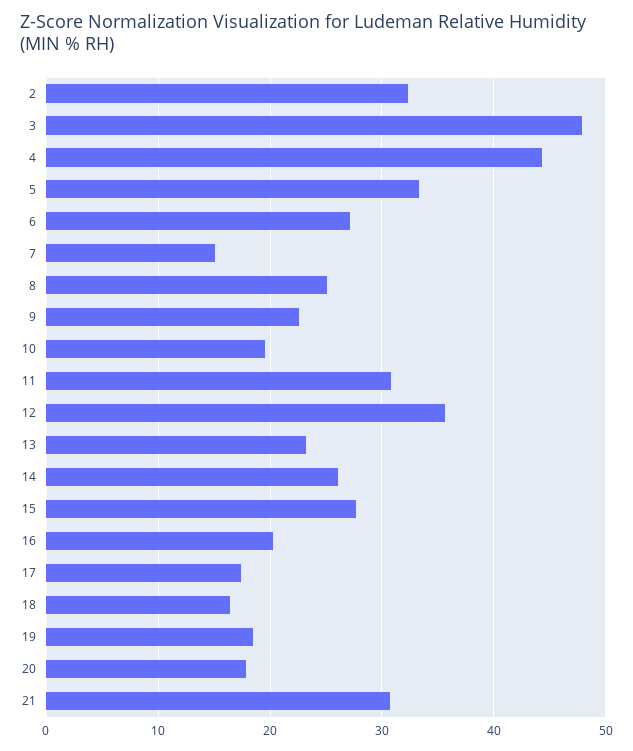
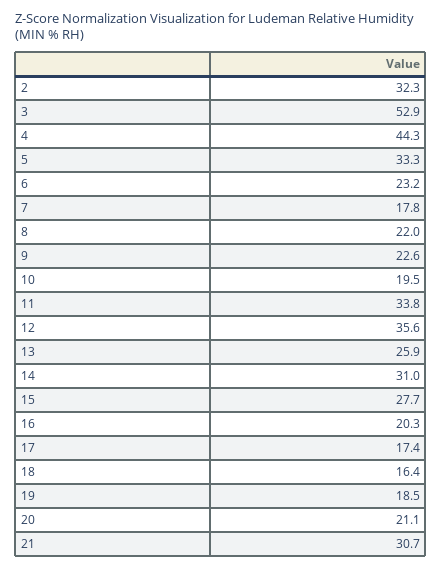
  {
    "2": 32.3,
-   "3": 48,
+   "3": 52.9,
    "4": 44.3,
    "5": 33.3,
-   "6": 27,
+   "6": 23.2,
-   "7": 15,
+   "7": 17.8,
-   "8": 25,
+   "8": 22,
    "9": 22.6,
    "10": 19.5,
-   "11": 31,
+   "11": 33.8,
    "12": 35.6,
-   "13": 23,
+   "13": 25.9,
-   "14": 26,
+   "14": 31,
    "15": 27.7,
    "16": 20.3,
    "17": 17.4,
    "18": 16.4,
    "19": 18.5,
-   "20": 18,
+   "20": 21.1,
    "21": 30.7
  }

